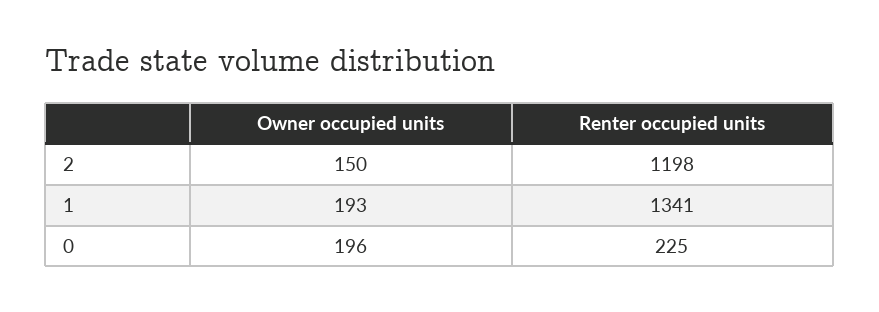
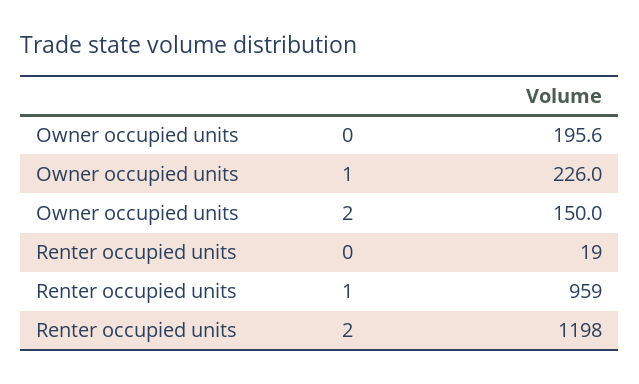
  {
    "Owner occupied units": {
      "2": 150,
-     "1": 193,
+     "1": 226,
      "0": 195.6
    },
    "Renter occupied units": {
      "2": 1198,
-     "1": 1341,
+     "1": 959,
-     "0": 225
+     "0": 19
    }
  }

